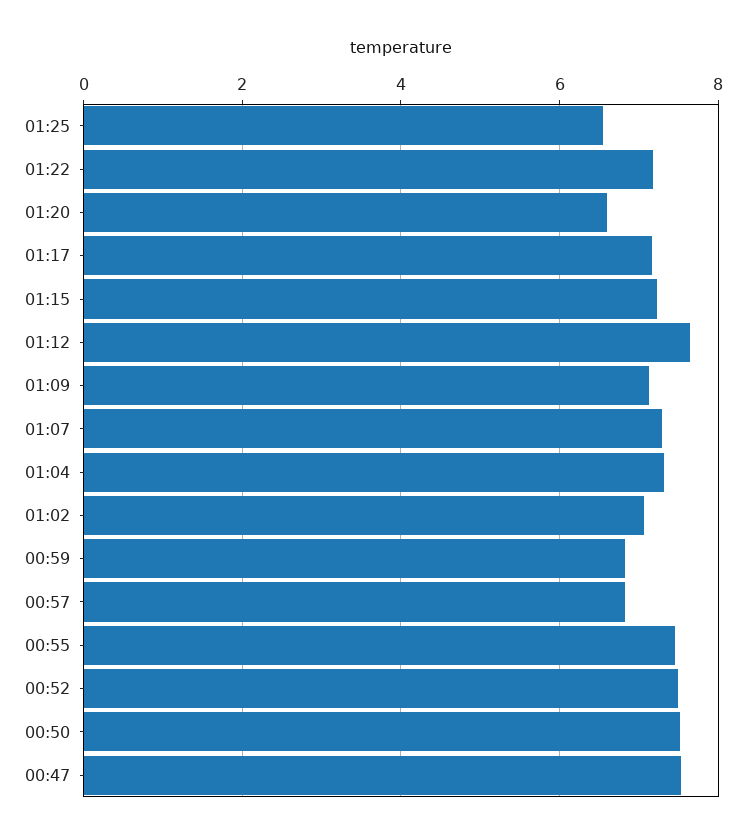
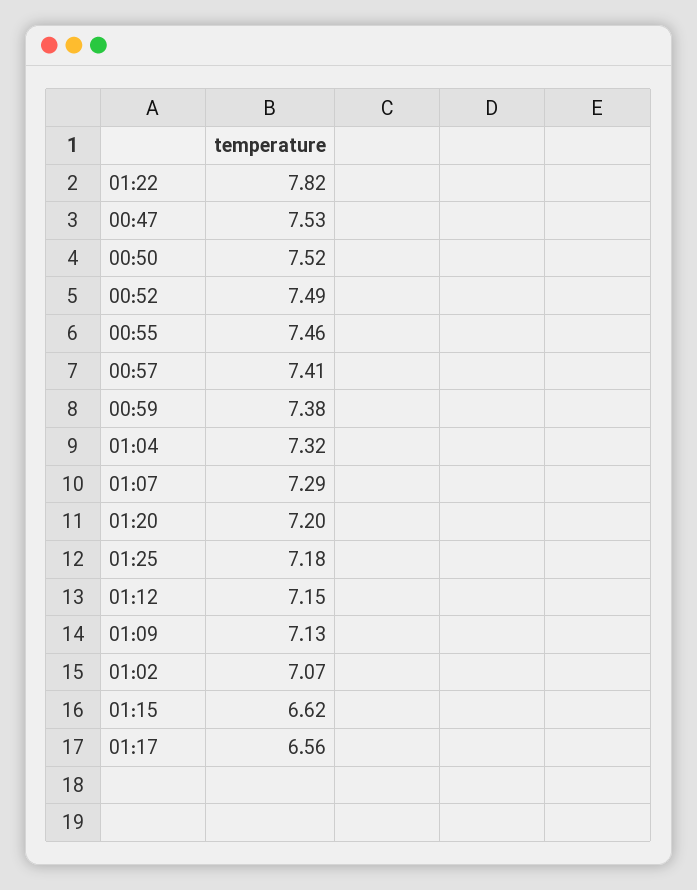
  {
-   "01:25": 6.6,
+   "01:25": 7.18,
-   "01:22": 7.2,
+   "01:22": 7.82,
-   "01:20": 6.6,
+   "01:20": 7.2,
-   "01:17": 7.2,
+   "01:17": 6.56,
-   "01:15": 7.2,
+   "01:15": 6.62,
-   "01:12": 7.6,
+   "01:12": 7.15,
    "01:09": 7.13,
    "01:07": 7.29,
    "01:04": 7.32,
    "01:02": 7.07,
-   "00:59": 6.8,
+   "00:59": 7.38,
-   "00:57": 6.8,
+   "00:57": 7.41,
    "00:55": 7.46,
    "00:52": 7.49,
    "00:50": 7.52,
    "00:47": 7.53
  }

